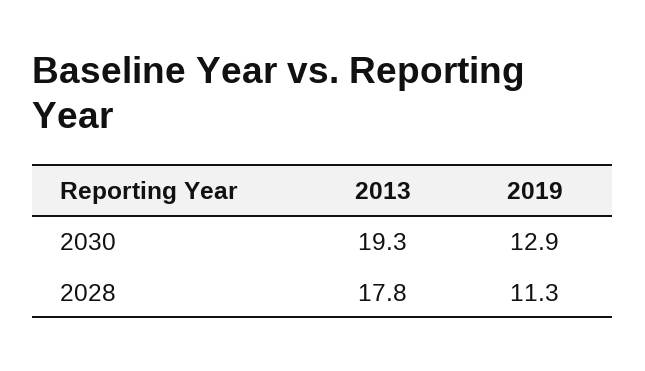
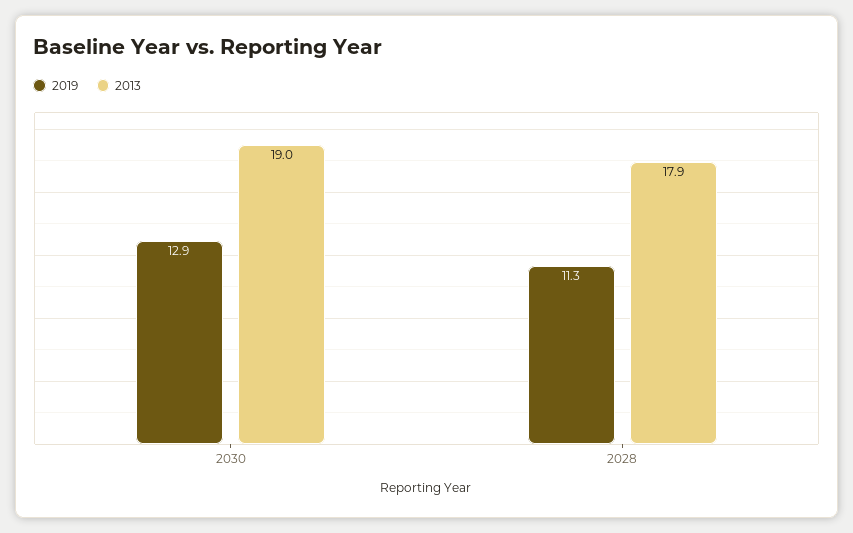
  {
    "2013": {
-     "2030": 19.3,
+     "2030": 19,
-     "2028": 17.8
+     "2028": 17.9
    },
    "2019": {
      "2030": 12.9,
      "2028": 11.3
    }
  }

